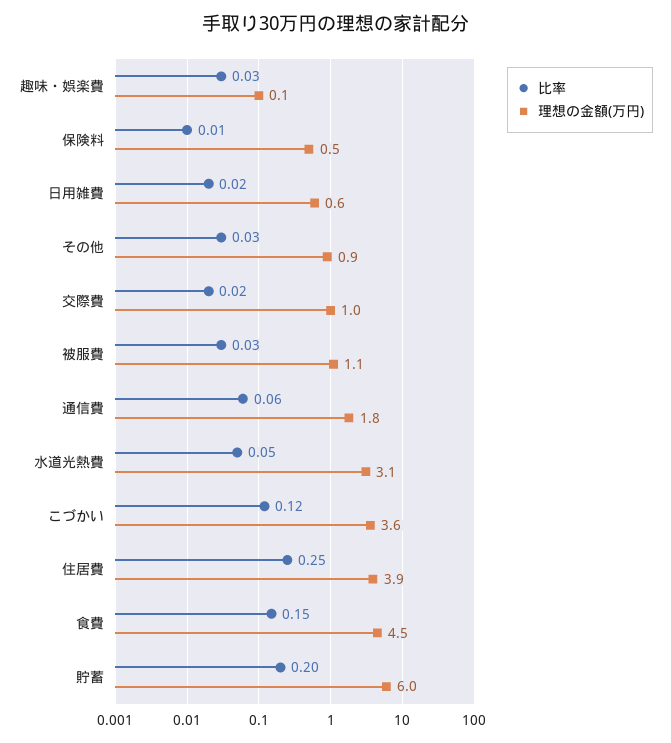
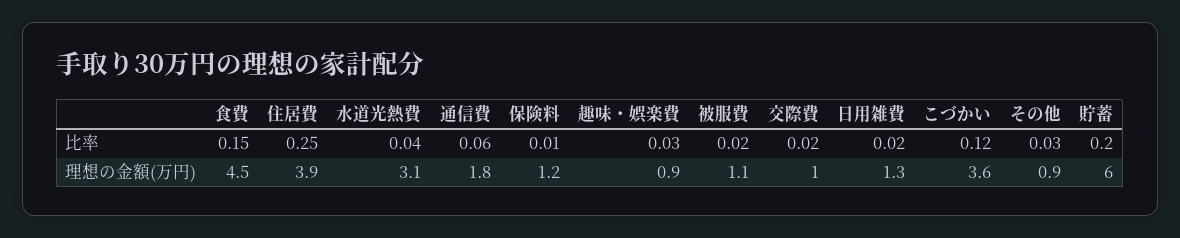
  {
    "比率": {
      "趣味・娯楽費": 0.03,
      "保険料": 0.01,
      "日用雑費": 0.02,
      "その他": 0.03,
      "交際費": 0.02,
-     "被服費": 0.03,
+     "被服費": 0.02,
      "通信費": 0.06,
-     "水道光熱費": 0.05,
+     "水道光熱費": 0.04,
      "こづかい": 0.12,
      "住居費": 0.25,
      "食費": 0.15,
      "貯蓄": 0.2
    },
    "理想の金額(万円)": {
-     "趣味・娯楽費": 0.1,
+     "趣味・娯楽費": 0.9,
-     "保険料": 0.5,
+     "保険料": 1.2,
-     "日用雑費": 0.6,
+     "日用雑費": 1.3,
      "その他": 0.9,
      "交際費": 1,
      "被服費": 1.1,
      "通信費": 1.8,
      "水道光熱費": 3.1,
      "こづかい": 3.6,
      "住居費": 3.9,
      "食費": 4.5,
      "貯蓄": 6
    }
  }

